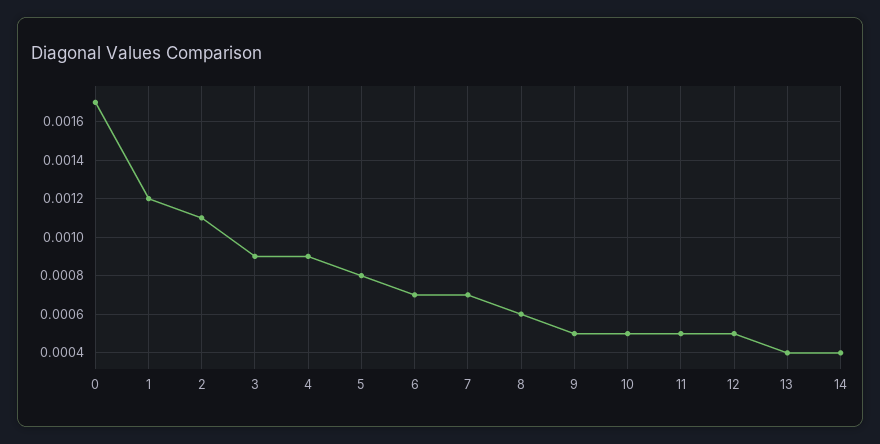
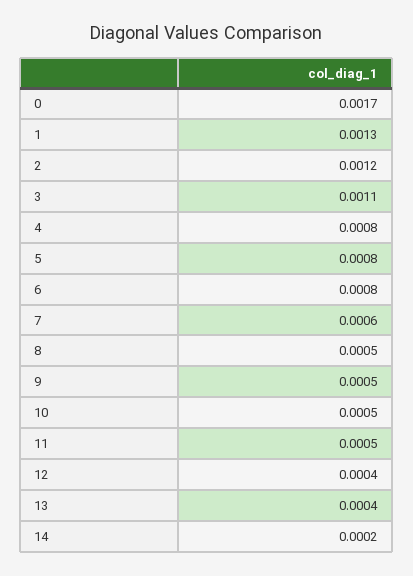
  {
    "0": 0.0017,
-   "1": 0.0012,
+   "1": 0.0013,
-   "2": 0.0011,
+   "2": 0.0012,
-   "3": 0.0009,
+   "3": 0.0011,
-   "4": 0.0009,
+   "4": 0.0008,
    "5": 0.0008,
-   "6": 0.0007,
+   "6": 0.0008,
-   "7": 0.0007,
+   "7": 0.0006,
-   "8": 0.0006,
+   "8": 0.0005,
    "9": 0.0005,
    "10": 0.0005,
    "11": 0.0005,
-   "12": 0.0005,
+   "12": 0.0004,
    "13": 0.0004,
-   "14": 0.0004
+   "14": 0.0002
  }

